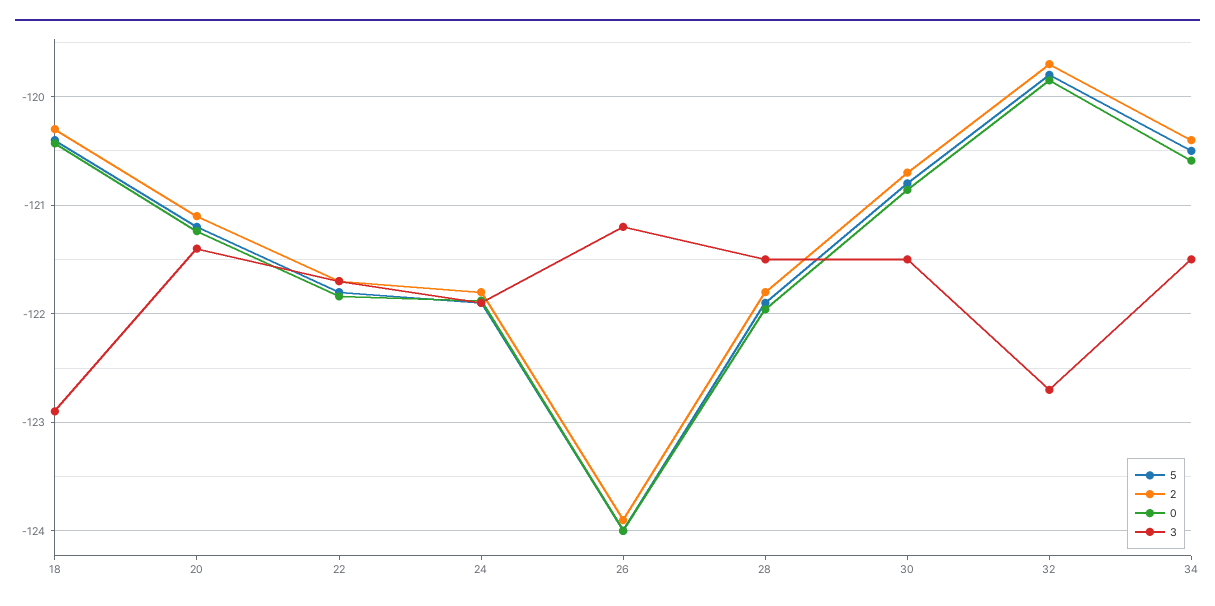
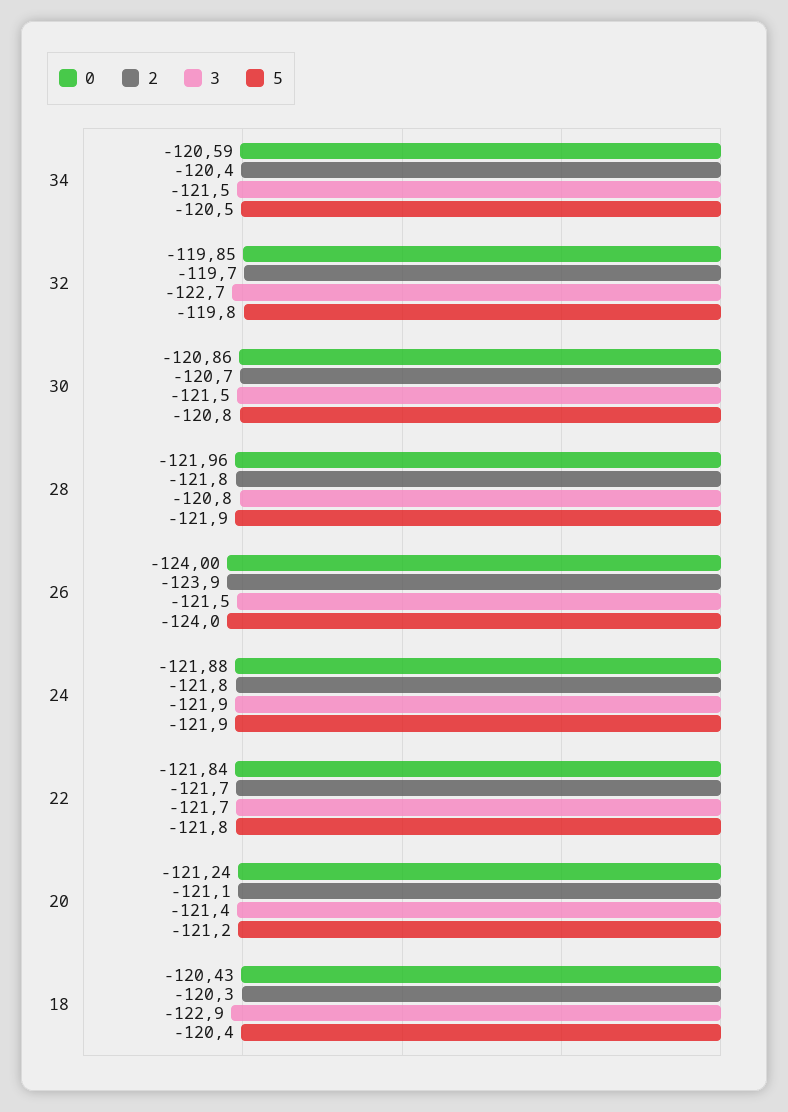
  {
    "5": {
      "18": -120.4,
      "20": -121.2,
      "22": -121.8,
      "24": -121.9,
      "26": -124,
      "28": -121.9,
      "30": -120.8,
      "32": -119.8,
      "34": -120.5
    },
    "2": {
      "18": -120.3,
      "20": -121.1,
      "22": -121.7,
      "24": -121.8,
      "26": -123.9,
      "28": -121.8,
      "30": -120.7,
      "32": -119.7,
      "34": -120.4
    },
    "0": {
      "18": -120.43,
      "20": -121.24,
      "22": -121.84,
      "24": -121.88,
      "26": -124,
      "28": -121.96,
      "30": -120.86,
      "32": -119.85,
      "34": -120.59
    },
    "3": {
      "18": -122.9,
      "20": -121.4,
      "22": -121.7,
      "24": -121.9,
-     "26": -121.2,
+     "26": -121.5,
-     "28": -121.5,
+     "28": -120.8,
      "30": -121.5,
      "32": -122.7,
      "34": -121.5
    }
  }

